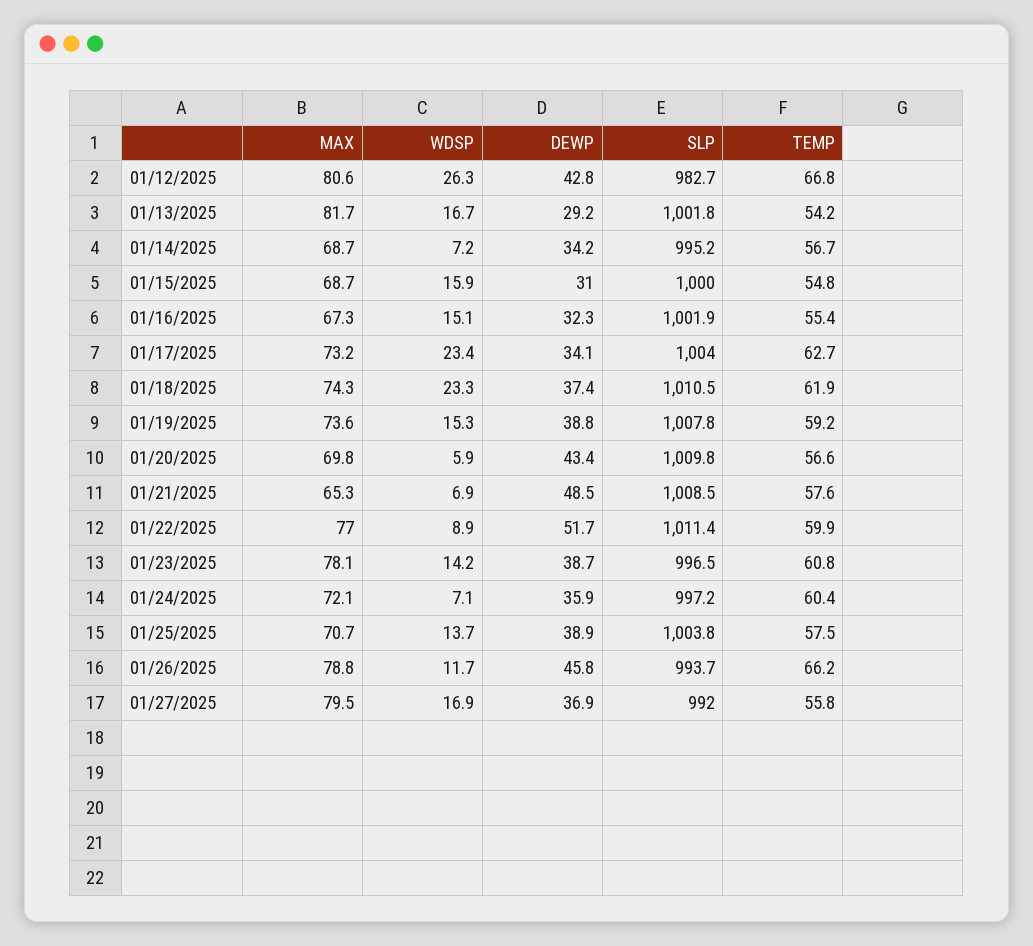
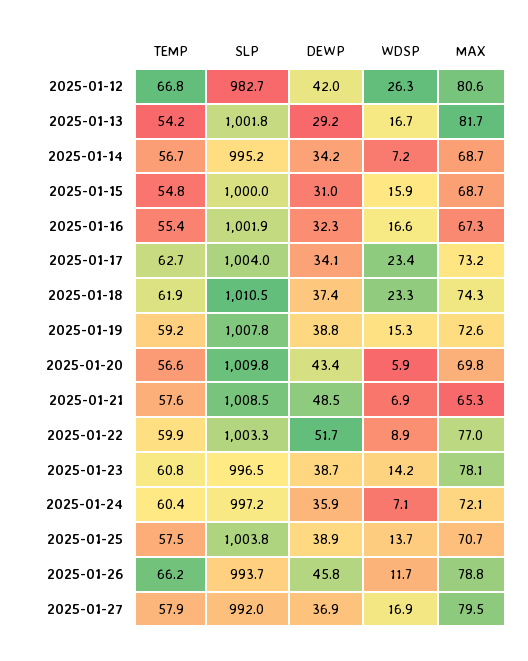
  {
    "MAX": {
      "01/12/2025": 80.6,
      "01/13/2025": 81.7,
      "01/14/2025": 68.7,
      "01/15/2025": 68.7,
      "01/16/2025": 67.3,
      "01/17/2025": 73.2,
      "01/18/2025": 74.3,
-     "01/19/2025": 73.6,
+     "01/19/2025": 72.6,
      "01/20/2025": 69.8,
      "01/21/2025": 65.3,
      "01/22/2025": 77,
      "01/23/2025": 78.1,
      "01/24/2025": 72.1,
      "01/25/2025": 70.7,
      "01/26/2025": 78.8,
      "01/27/2025": 79.5
    },
    "WDSP": {
      "01/12/2025": 26.3,
      "01/13/2025": 16.7,
      "01/14/2025": 7.2,
      "01/15/2025": 15.9,
-     "01/16/2025": 15.1,
+     "01/16/2025": 16.6,
      "01/17/2025": 23.4,
      "01/18/2025": 23.3,
      "01/19/2025": 15.3,
      "01/20/2025": 5.9,
      "01/21/2025": 6.9,
      "01/22/2025": 8.9,
      "01/23/2025": 14.2,
      "01/24/2025": 7.1,
      "01/25/2025": 13.7,
      "01/26/2025": 11.7,
      "01/27/2025": 16.9
    },
    "DEWP": {
-     "01/12/2025": 42.8,
+     "01/12/2025": 42,
      "01/13/2025": 29.2,
      "01/14/2025": 34.2,
      "01/15/2025": 31,
      "01/16/2025": 32.3,
      "01/17/2025": 34.1,
      "01/18/2025": 37.4,
      "01/19/2025": 38.8,
      "01/20/2025": 43.4,
      "01/21/2025": 48.5,
      "01/22/2025": 51.7,
      "01/23/2025": 38.7,
      "01/24/2025": 35.9,
      "01/25/2025": 38.9,
      "01/26/2025": 45.8,
      "01/27/2025": 36.9
    },
    "SLP": {
      "01/12/2025": 982.7,
      "01/13/2025": 1001.8,
      "01/14/2025": 995.2,
      "01/15/2025": 1000,
      "01/16/2025": 1001.9,
      "01/17/2025": 1004,
      "01/18/2025": 1010.5,
      "01/19/2025": 1007.8,
      "01/20/2025": 1009.8,
      "01/21/2025": 1008.5,
-     "01/22/2025": 1011.4,
+     "01/22/2025": 1003.3,
      "01/23/2025": 996.5,
      "01/24/2025": 997.2,
      "01/25/2025": 1003.8,
      "01/26/2025": 993.7,
      "01/27/2025": 992
    },
    "TEMP": {
      "01/12/2025": 66.8,
      "01/13/2025": 54.2,
      "01/14/2025": 56.7,
      "01/15/2025": 54.8,
      "01/16/2025": 55.4,
      "01/17/2025": 62.7,
      "01/18/2025": 61.9,
      "01/19/2025": 59.2,
      "01/20/2025": 56.6,
      "01/21/2025": 57.6,
      "01/22/2025": 59.9,
      "01/23/2025": 60.8,
      "01/24/2025": 60.4,
      "01/25/2025": 57.5,
      "01/26/2025": 66.2,
-     "01/27/2025": 55.8
+     "01/27/2025": 57.9
    }
  }

